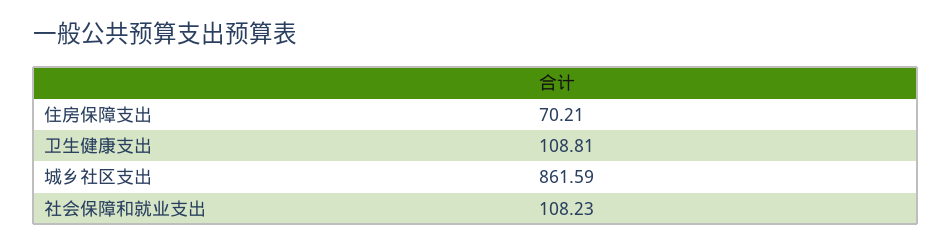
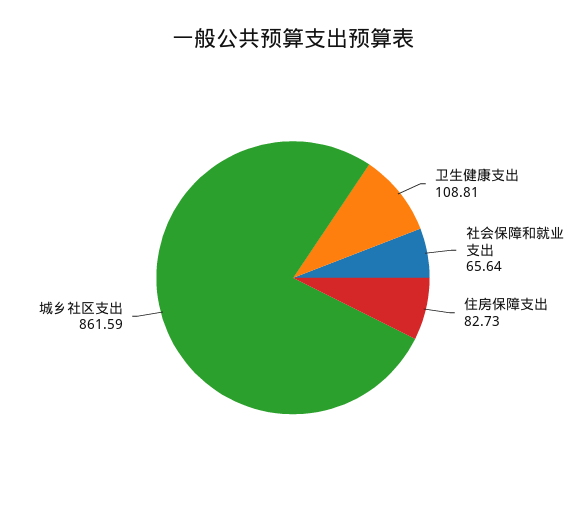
  {
-   "住房保障支出": 70.21,
+   "住房保障支出": 82.73,
    "卫生健康支出": 108.81,
    "城乡社区支出": 861.59,
-   "社会保障和就业支出": 108.23
+   "社会保障和就业支出": 65.64
  }

